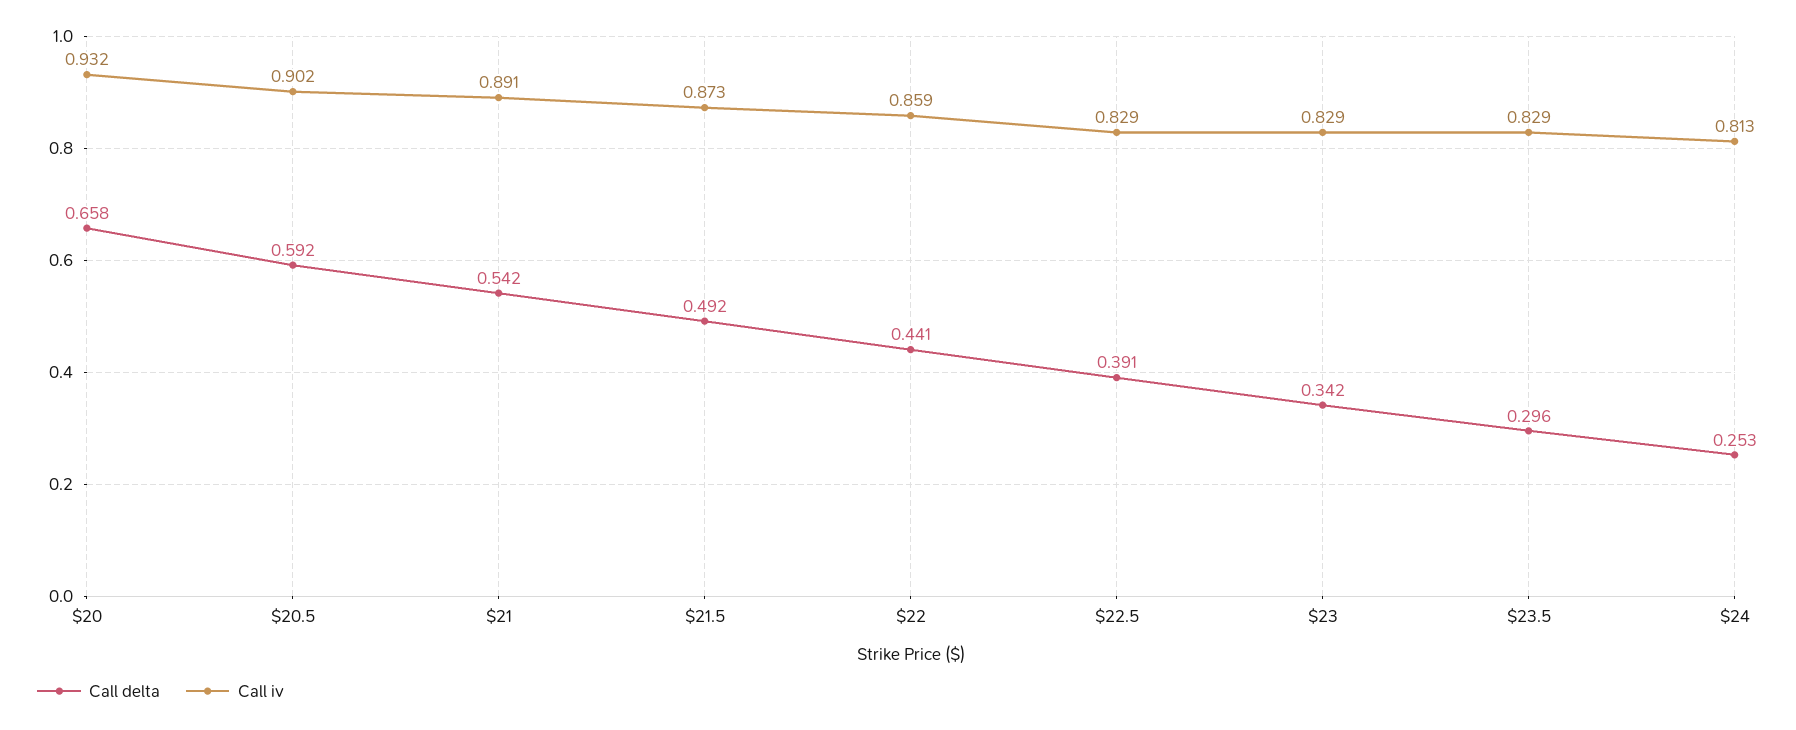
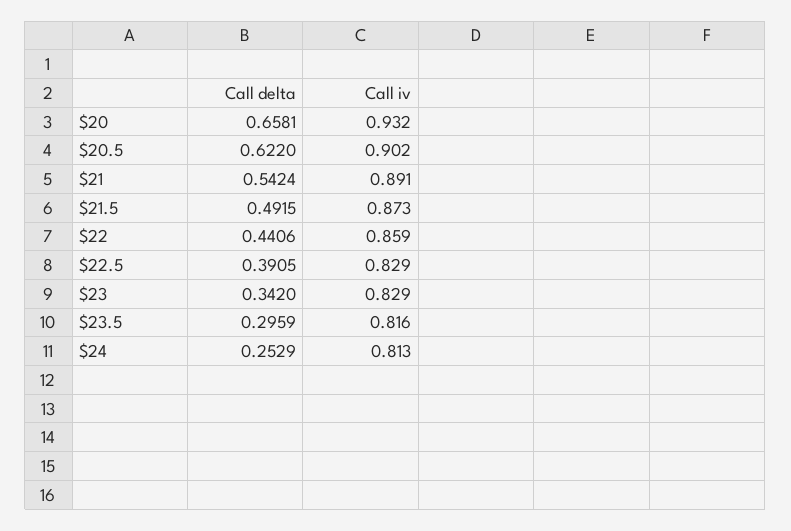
  {
    "Call delta": {
      "$20": 0.6581,
-     "$20.5": 0.592,
+     "$20.5": 0.622,
      "$21": 0.5424,
      "$21.5": 0.4915,
      "$22": 0.4406,
      "$22.5": 0.3905,
      "$23": 0.342,
      "$23.5": 0.2959,
      "$24": 0.2529
    },
    "Call iv": {
      "$20": 0.932,
      "$20.5": 0.902,
      "$21": 0.891,
      "$21.5": 0.873,
      "$22": 0.859,
      "$22.5": 0.829,
      "$23": 0.829,
-     "$23.5": 0.829,
+     "$23.5": 0.816,
      "$24": 0.813
    }
  }

